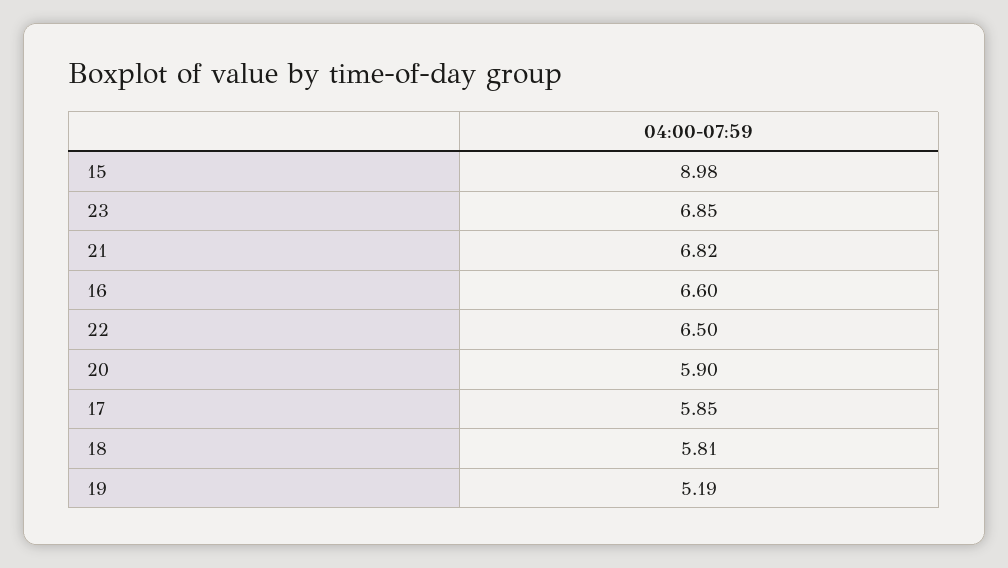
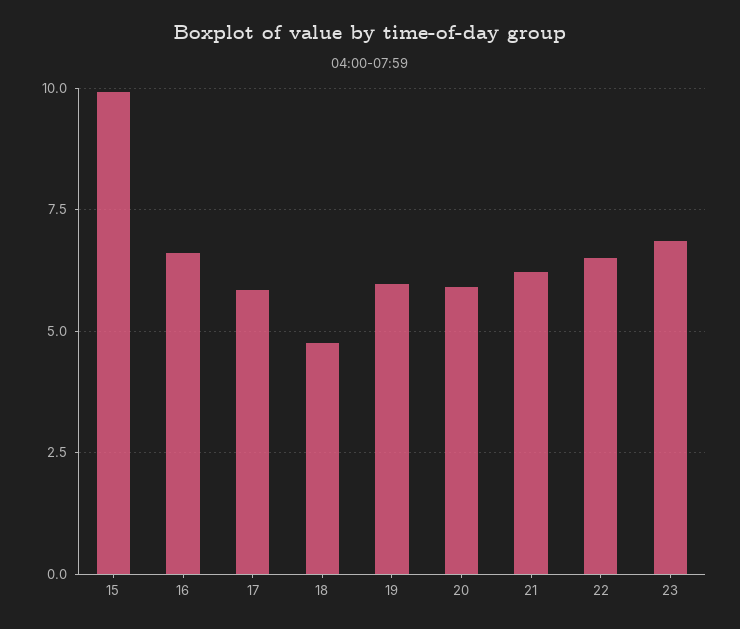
  {
-   "15": 8.98,
+   "15": 10,
    "23": 6.85,
-   "21": 6.82,
+   "21": 6.25,
    "16": 6.6,
    "22": 6.5,
    "20": 5.9,
    "17": 5.85,
-   "18": 5.81,
+   "18": 4.75,
-   "19": 5.19
+   "19": 6
  }

